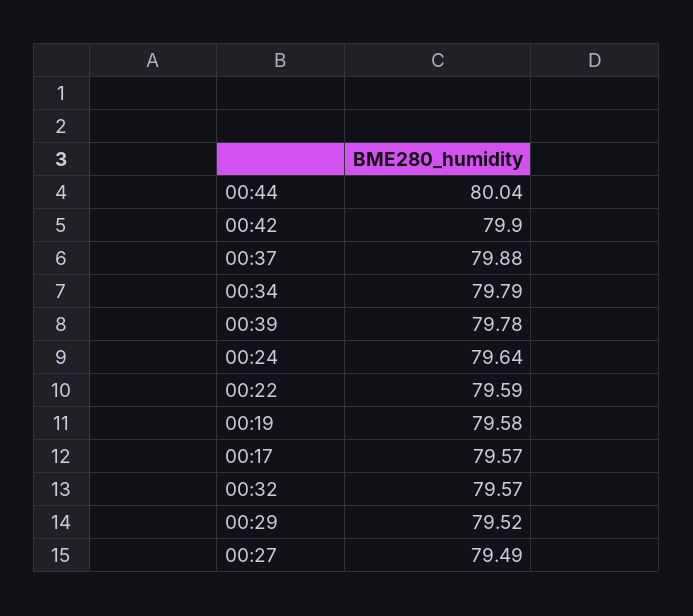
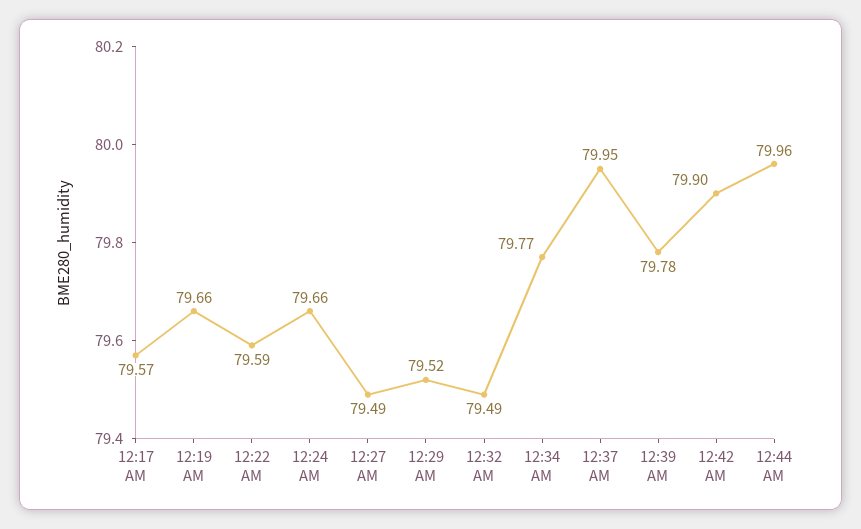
  {
-   "00:44": 80.04,
+   "00:44": 79.96,
    "00:42": 79.9,
-   "00:37": 79.88,
+   "00:37": 79.95,
-   "00:34": 79.79,
+   "00:34": 79.77,
    "00:39": 79.78,
-   "00:24": 79.64,
+   "00:24": 79.66,
    "00:22": 79.59,
-   "00:19": 79.58,
+   "00:19": 79.66,
    "00:17": 79.57,
-   "00:32": 79.57,
+   "00:32": 79.49,
    "00:29": 79.52,
    "00:27": 79.49
  }

